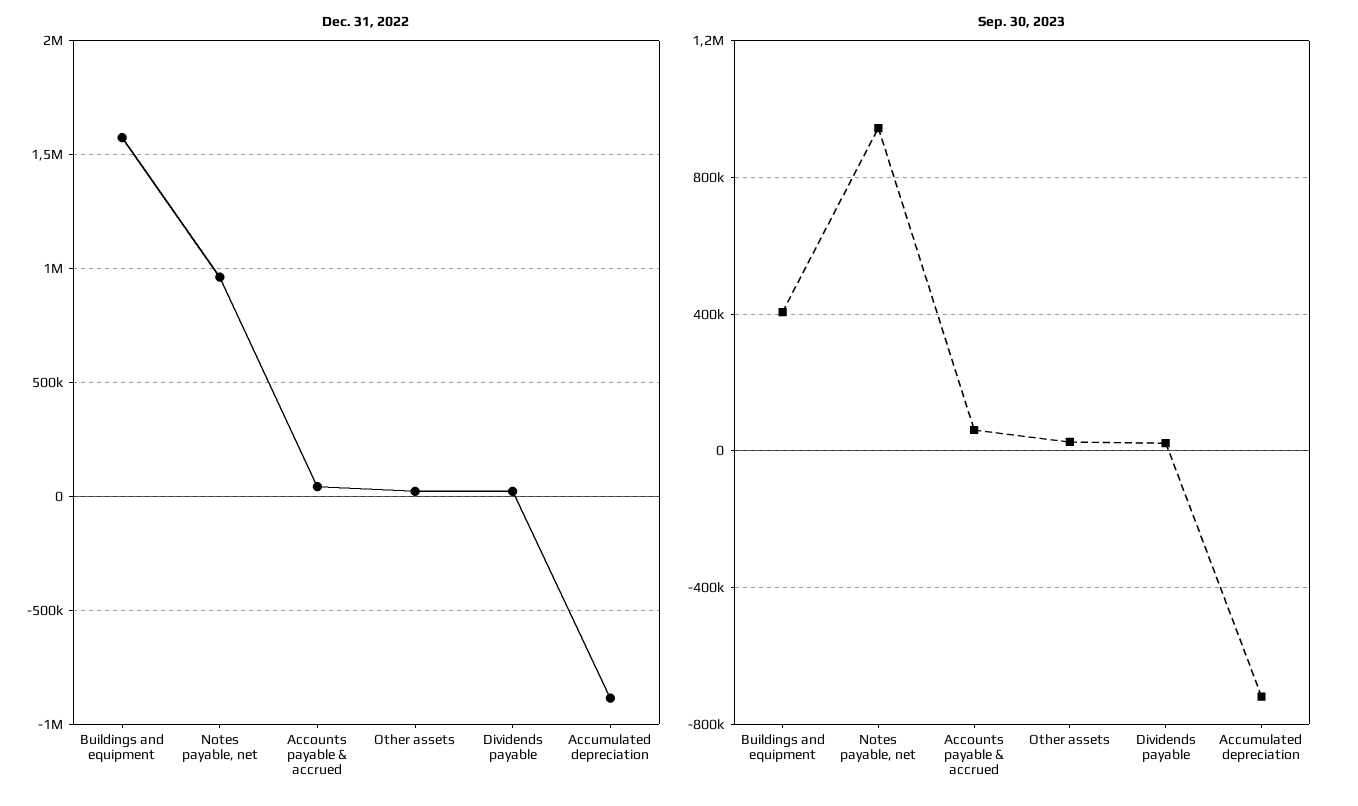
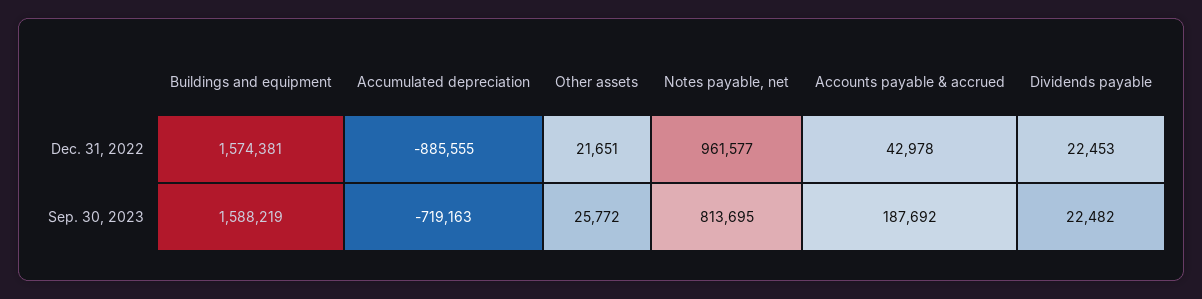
  {
    "Dec. 31, 2022": {
      "Buildings and equipment": 1574381,
      "Notes payable, net": 961577,
      "Accounts payable & accrued": 42978,
      "Other assets": 21651,
      "Dividends payable": 22453,
      "Accumulated depreciation": -885555
    },
    "Sep. 30, 2023": {
-     "Buildings and equipment": 400000,
+     "Buildings and equipment": 1588219,
-     "Notes payable, net": 950000,
+     "Notes payable, net": 813695,
-     "Accounts payable & accrued": 50000,
+     "Accounts payable & accrued": 187692,
      "Other assets": 25772,
      "Dividends payable": 22482,
      "Accumulated depreciation": -719163
    }
  }

